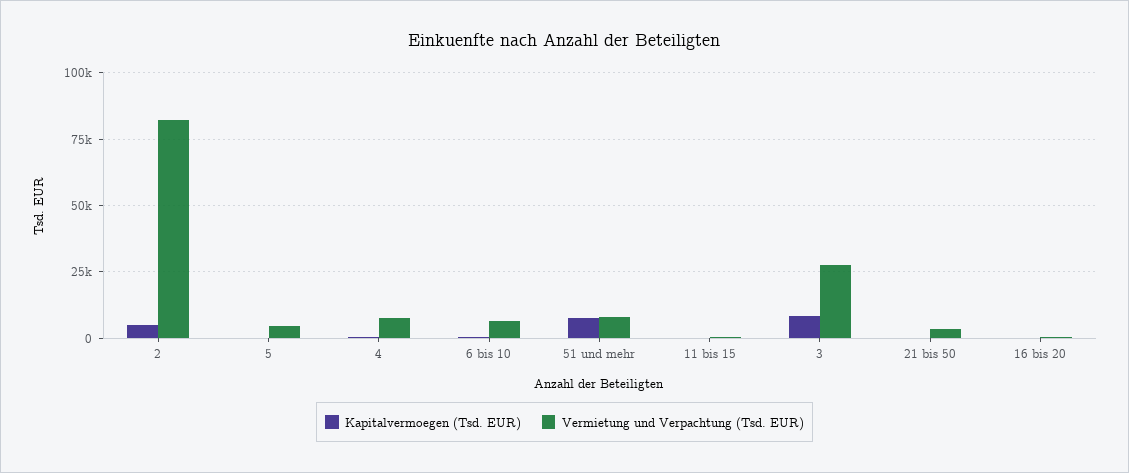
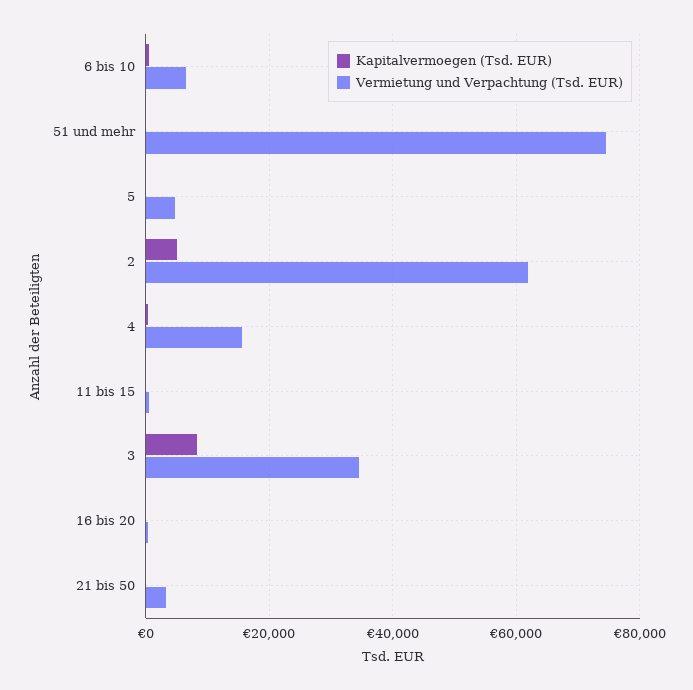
  {
    "Kapitalvermoegen (Tsd. EUR)": {
      "2": 6000,
      "5": 0,
      "4": 0,
      "6 bis 10": 0,
-     "51 und mehr": 7500,
+     "51 und mehr": 0,
      "11 bis 15": 0,
      "3": 8000,
      "21 bis 50": 0,
      "16 bis 20": 0
    },
    "Vermietung und Verpachtung (Tsd. EUR)": {
-     "2": 82500,
+     "2": 62000,
      "5": 4000,
-     "4": 7500,
+     "4": 16000,
      "6 bis 10": 6000,
-     "51 und mehr": 7500,
+     "51 und mehr": 74000,
      "11 bis 15": 0,
-     "3": 27500,
+     "3": 34000,
      "21 bis 50": 4000,
      "16 bis 20": 0
    }
  }

